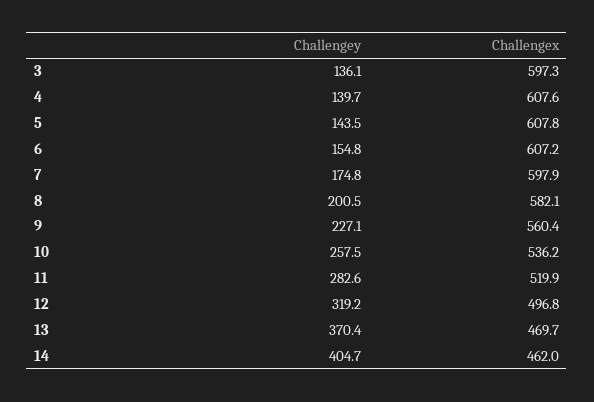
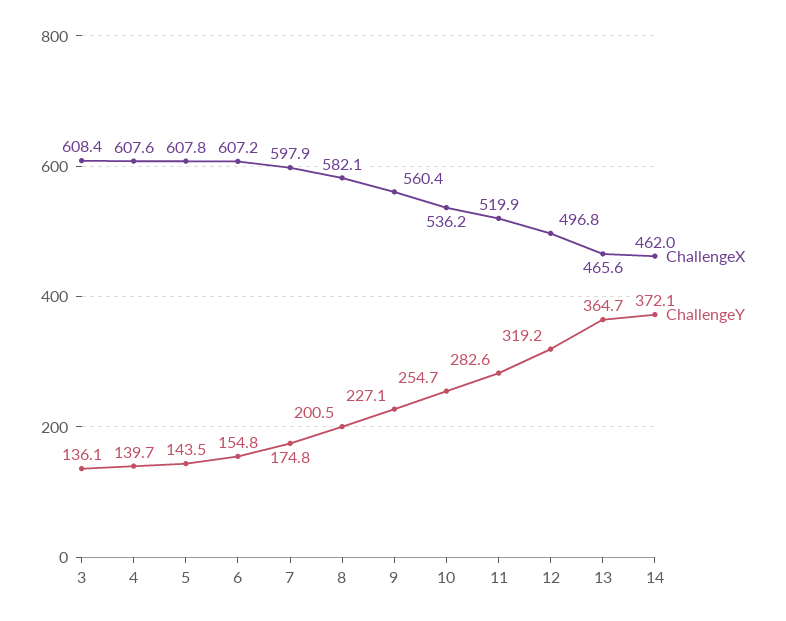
  {
    "Challengey": {
      "3": 136.1,
      "4": 139.7,
      "5": 143.5,
      "6": 154.8,
      "7": 174.8,
      "8": 200.5,
      "9": 227.1,
-     "10": 257.5,
+     "10": 254.7,
      "11": 282.6,
      "12": 319.2,
-     "13": 370.4,
+     "13": 364.7,
-     "14": 404.7
+     "14": 372.1
    },
    "Challengex": {
-     "3": 597.3,
+     "3": 608.4,
      "4": 607.6,
      "5": 607.8,
      "6": 607.2,
      "7": 597.9,
      "8": 582.1,
      "9": 560.4,
      "10": 536.2,
      "11": 519.9,
      "12": 496.8,
-     "13": 469.7,
+     "13": 465.6,
      "14": 462
    }
  }

